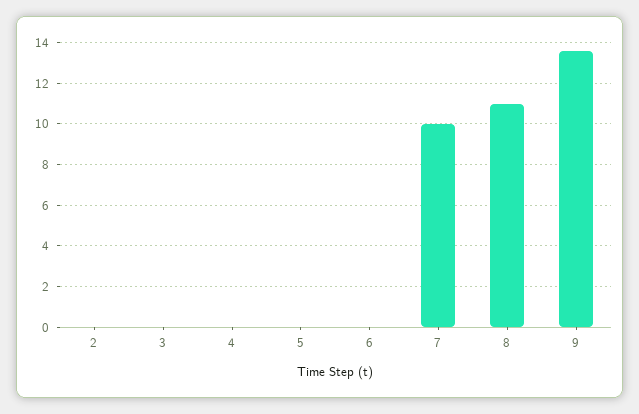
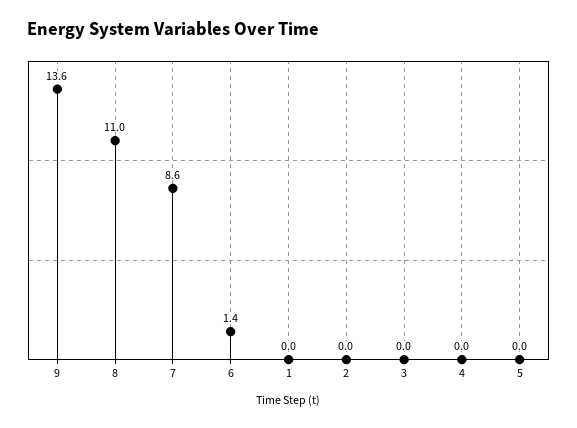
  {
    "2": 0,
    "3": 0,
    "4": 0,
    "5": 0,
-   "6": 0,
+   "6": 1.4,
-   "7": 10,
+   "7": 8.6,
    "8": 11,
-   "9": 13.6
+   "9": 13.6,
+   "1": 0
  }

